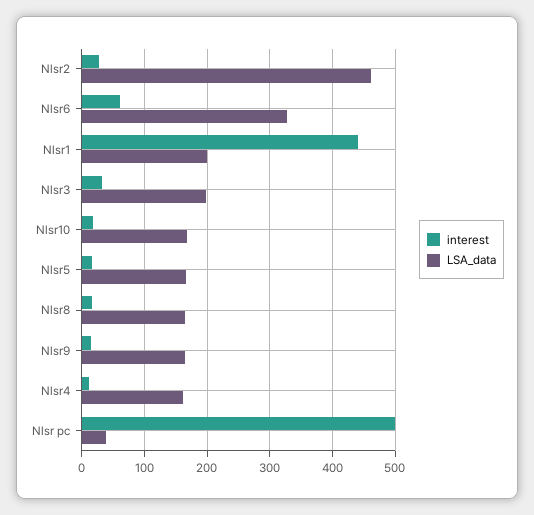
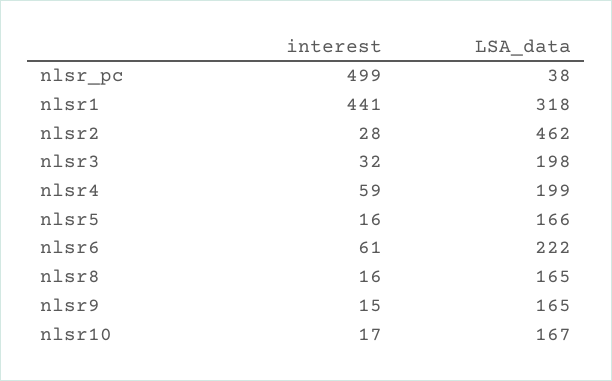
  {
    "interest": {
      "Nlsr2": 28,
      "Nlsr6": 61,
      "Nlsr1": 441,
      "Nlsr3": 32,
      "Nlsr10": 17,
      "Nlsr5": 16,
      "Nlsr8": 16,
      "Nlsr9": 15,
-     "Nlsr4": 10,
+     "Nlsr4": 59,
      "Nlsr pc": 499
    },
    "LSA_data": {
      "Nlsr2": 462,
-     "Nlsr6": 330,
+     "Nlsr6": 222,
-     "Nlsr1": 200,
+     "Nlsr1": 318,
      "Nlsr3": 198,
      "Nlsr10": 167,
      "Nlsr5": 166,
      "Nlsr8": 165,
      "Nlsr9": 165,
-     "Nlsr4": 160,
+     "Nlsr4": 199,
      "Nlsr pc": 38
    }
  }

